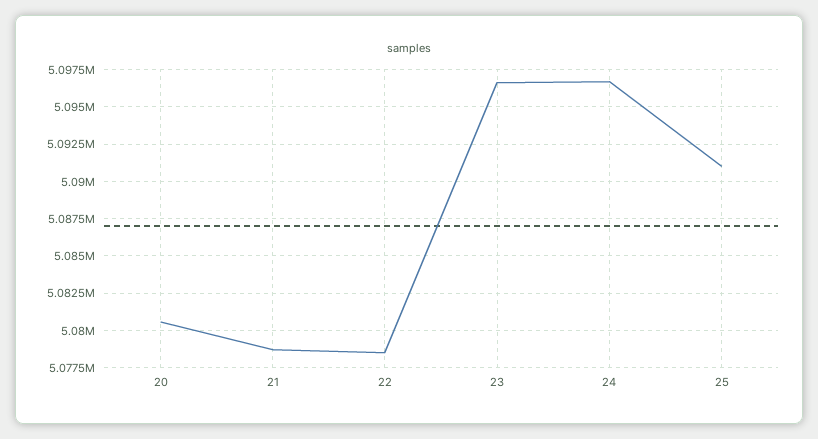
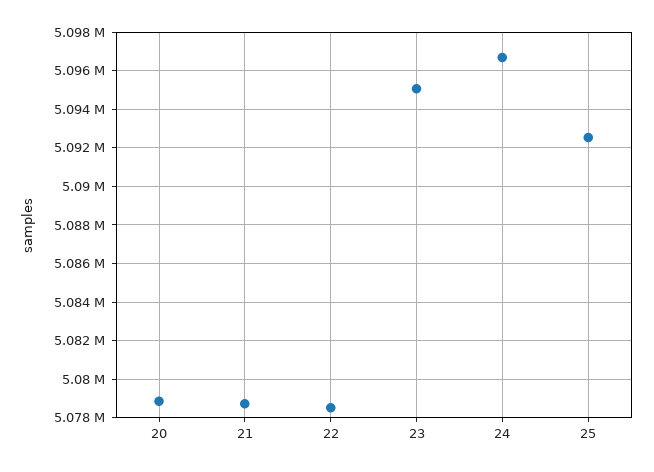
  {
-   "20": 5080500,
+   "20": 5079000,
    "21": 5078500,
    "22": 5078500,
-   "23": 5096500,
+   "23": 5095000,
    "24": 5096500,
-   "25": 5091000
+   "25": 5092500
  }

